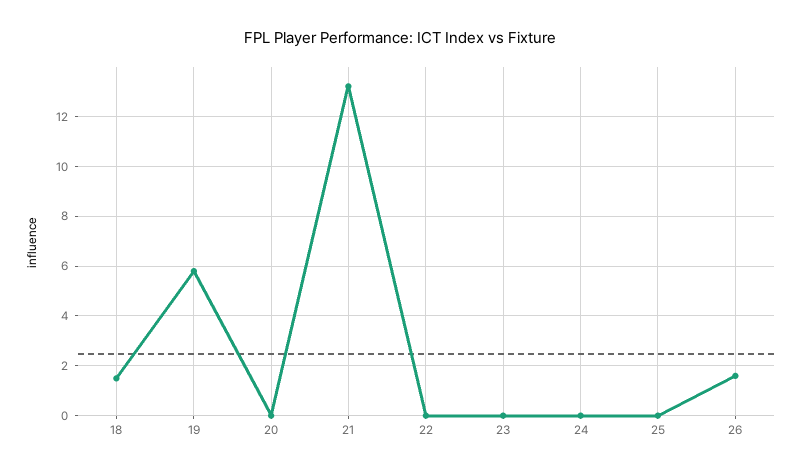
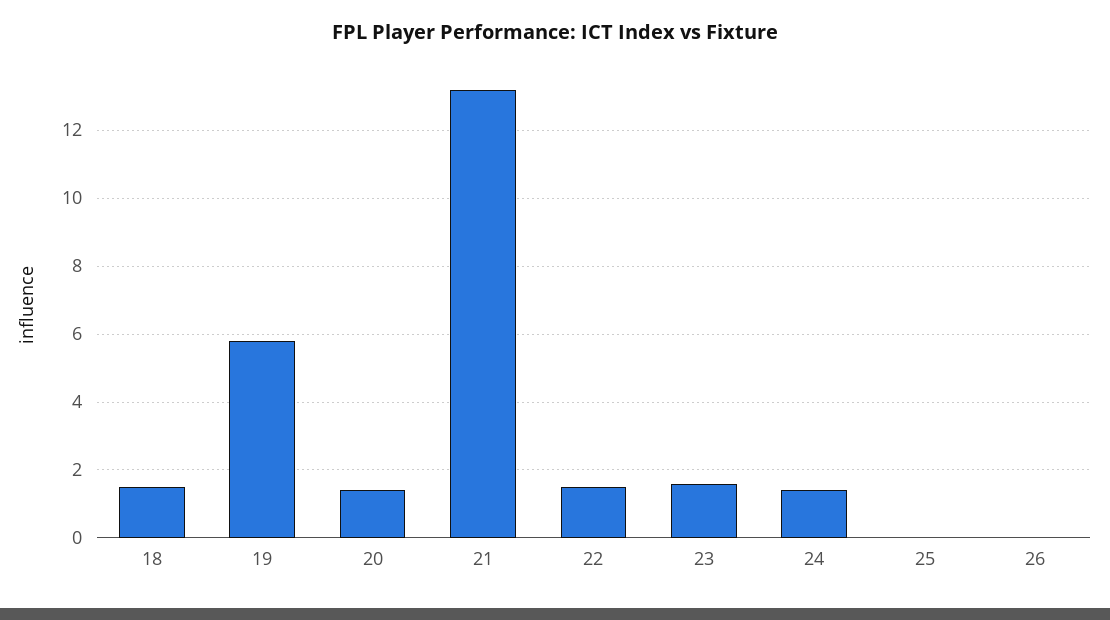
  {
    "18": 1.5,
    "19": 6,
-   "20": 0,
+   "20": 1.5,
    "21": 13,
-   "22": 0,
+   "22": 1.5,
-   "23": 0,
+   "23": 1.5,
-   "24": 0,
+   "24": 1.5,
    "25": 0,
-   "26": 1.5
+   "26": 0
  }

